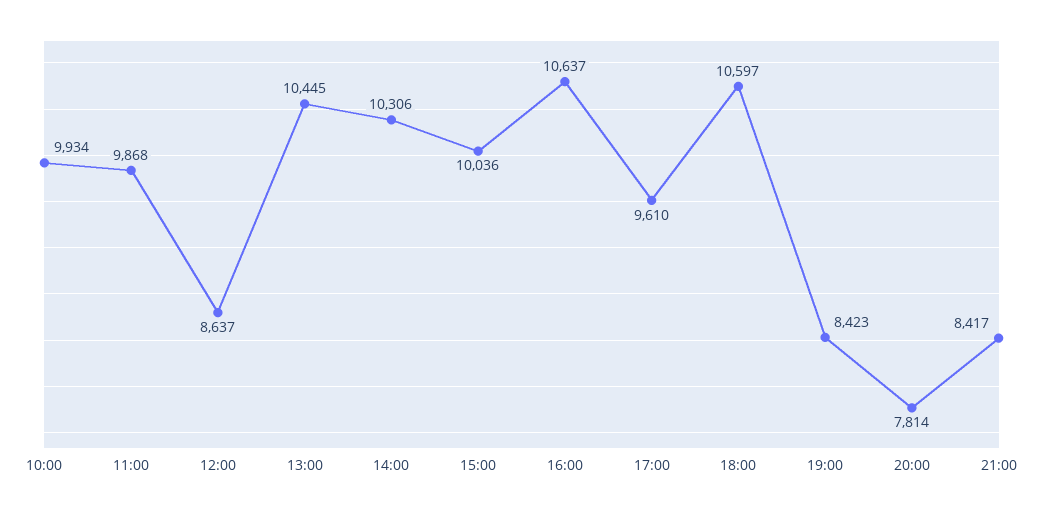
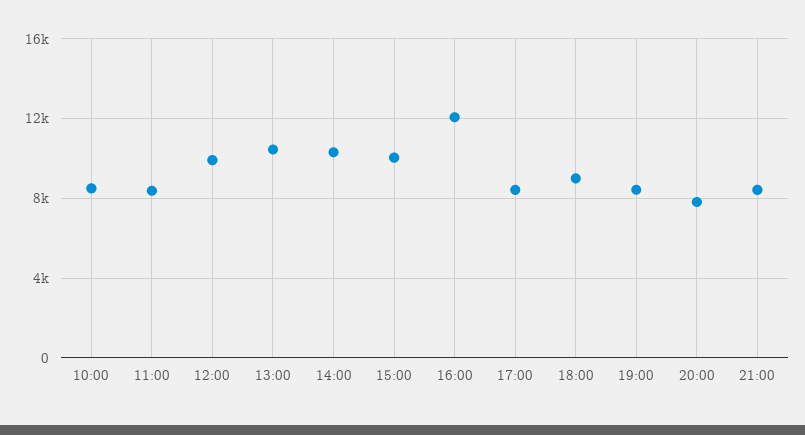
  {
-   "10:00": 9934,
+   "10:00": 8500,
-   "11:00": 9868,
+   "11:00": 8500,
-   "12:00": 8637,
+   "12:00": 10000,
    "13:00": 10445,
    "14:00": 10306,
    "15:00": 10036,
-   "16:00": 10637,
+   "16:00": 12000,
-   "17:00": 9610,
+   "17:00": 8500,
-   "18:00": 10597,
+   "18:00": 9000,
    "19:00": 8423,
    "20:00": 7814,
    "21:00": 8417
  }

